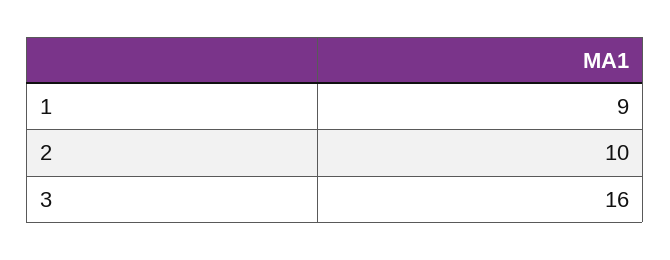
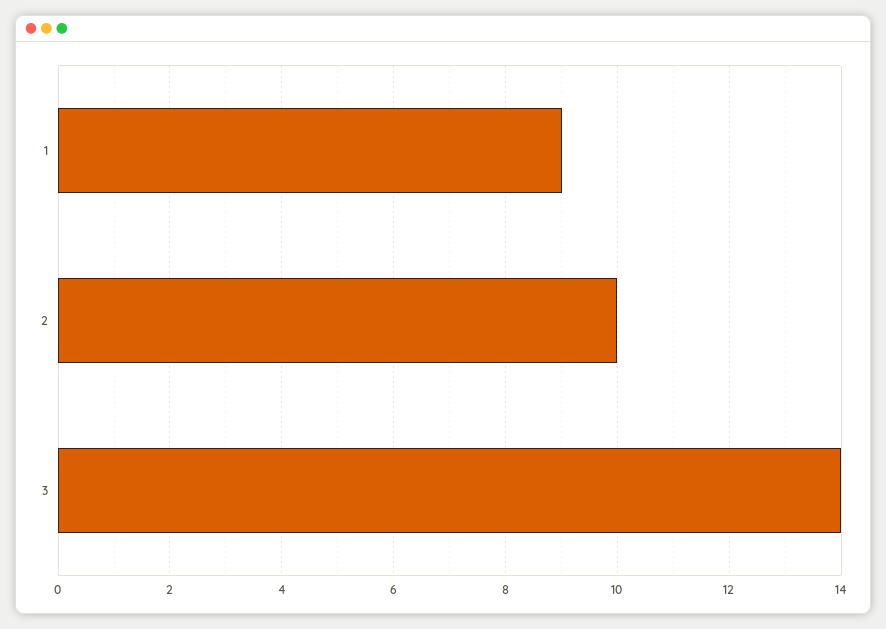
  {
    "1": 9,
    "2": 10,
-   "3": 16
+   "3": 14
  }

